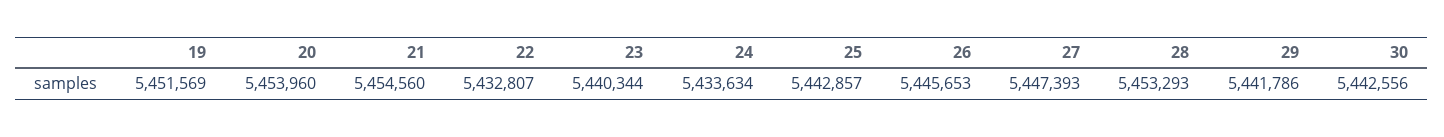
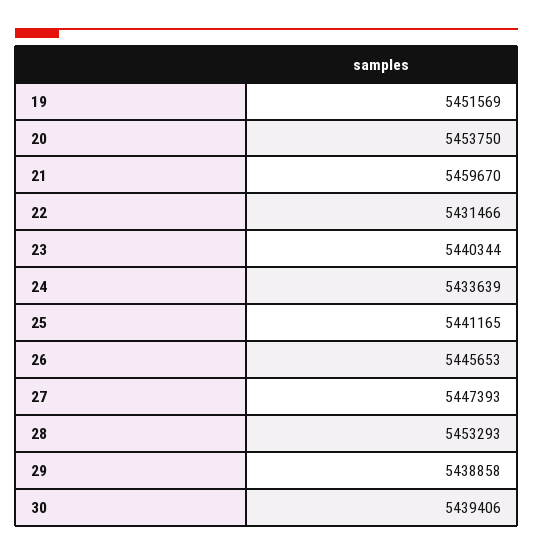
  {
    "19": 5451569,
-   "20": 5453960,
+   "20": 5453750,
-   "21": 5454560,
+   "21": 5459670,
-   "22": 5432807,
+   "22": 5431466,
    "23": 5440344,
-   "24": 5433634,
+   "24": 5433639,
-   "25": 5442857,
+   "25": 5441165,
    "26": 5445653,
    "27": 5447393,
    "28": 5453293,
-   "29": 5441786,
+   "29": 5438858,
-   "30": 5442556
+   "30": 5439406
  }

